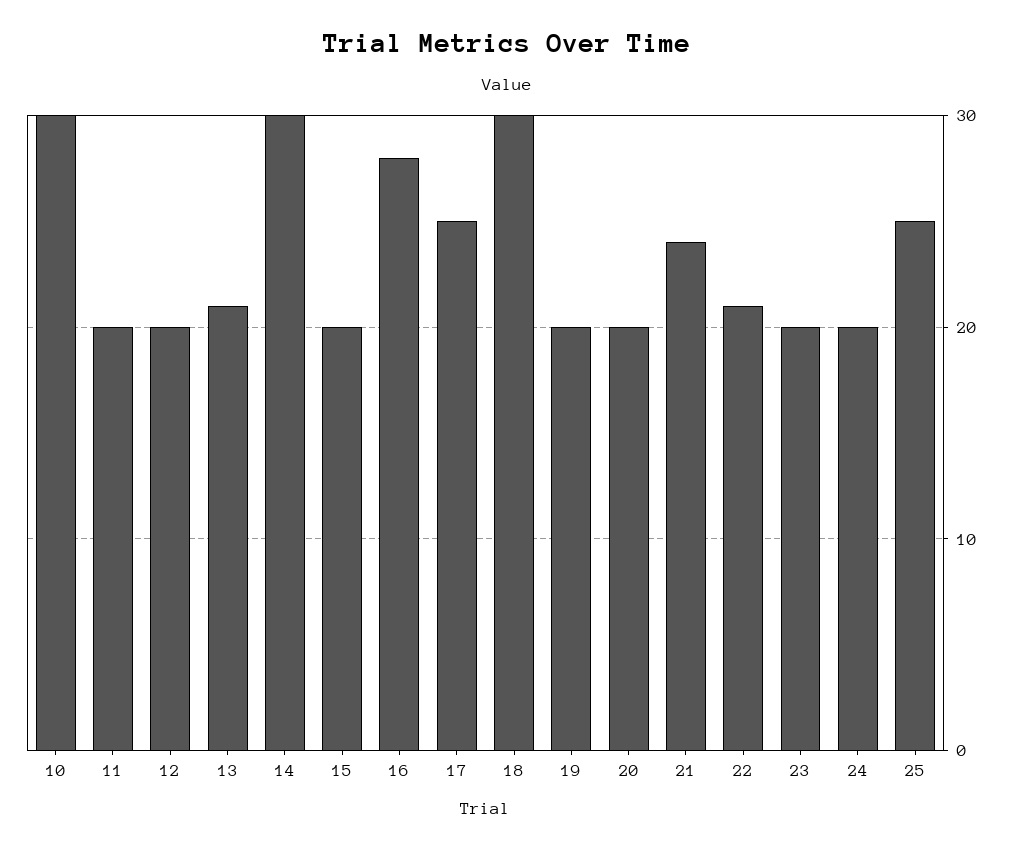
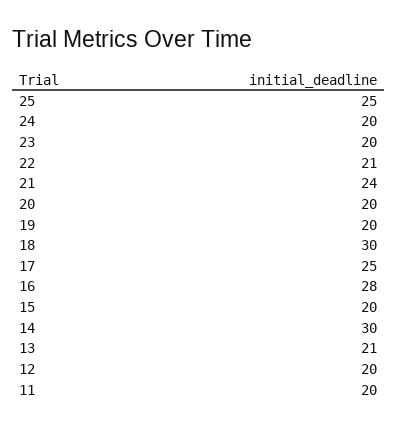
  {
-   "10": 30,
    "11": 20,
    "12": 20,
    "13": 21,
    "14": 30,
    "15": 20,
    "16": 28,
    "17": 25,
    "18": 30,
    "19": 20,
    "20": 20,
    "21": 24,
    "22": 21,
    "23": 20,
    "24": 20,
    "25": 25
  }

